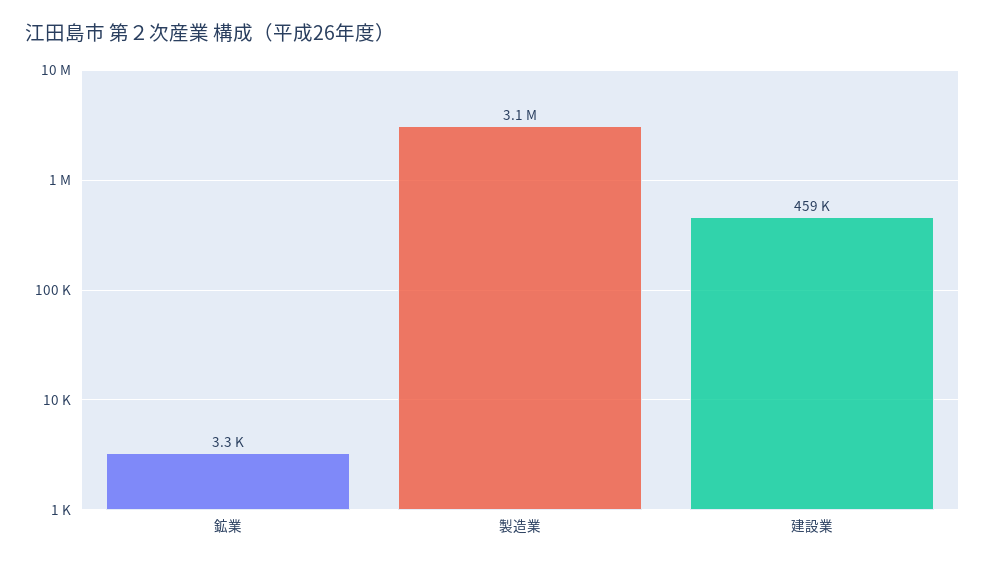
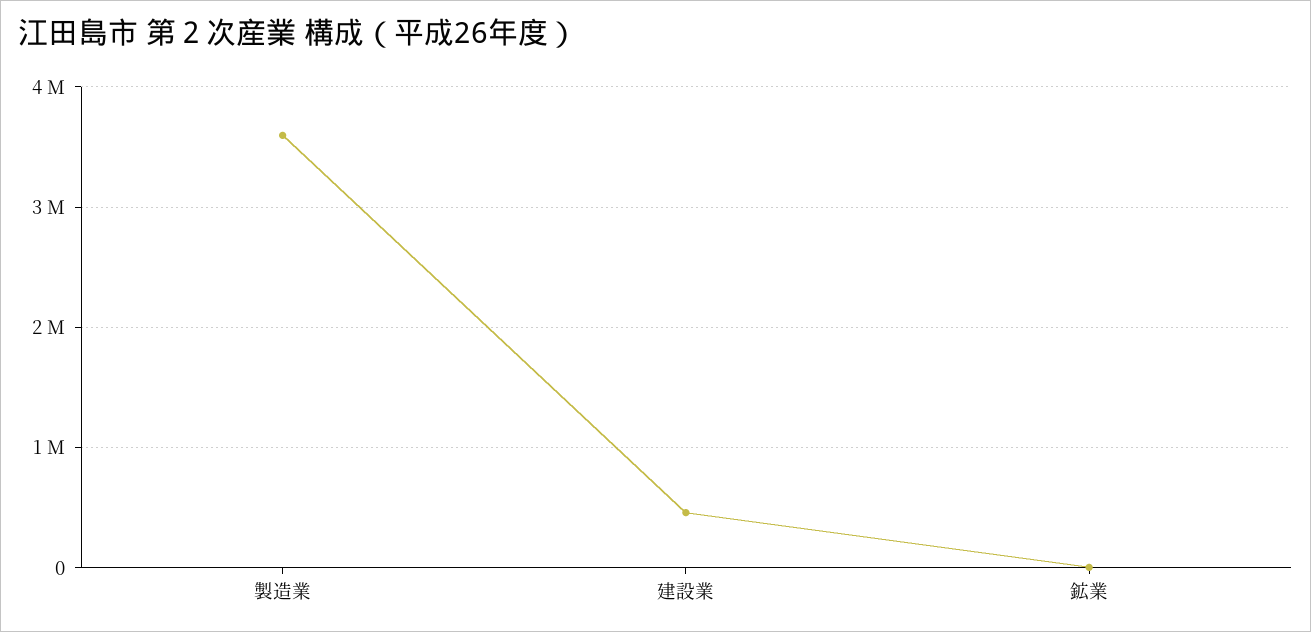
  {
    "鉱業": 3300,
-   "製造業": 3100000,
+   "製造業": 3600000,
    "建設業": 459000
  }

